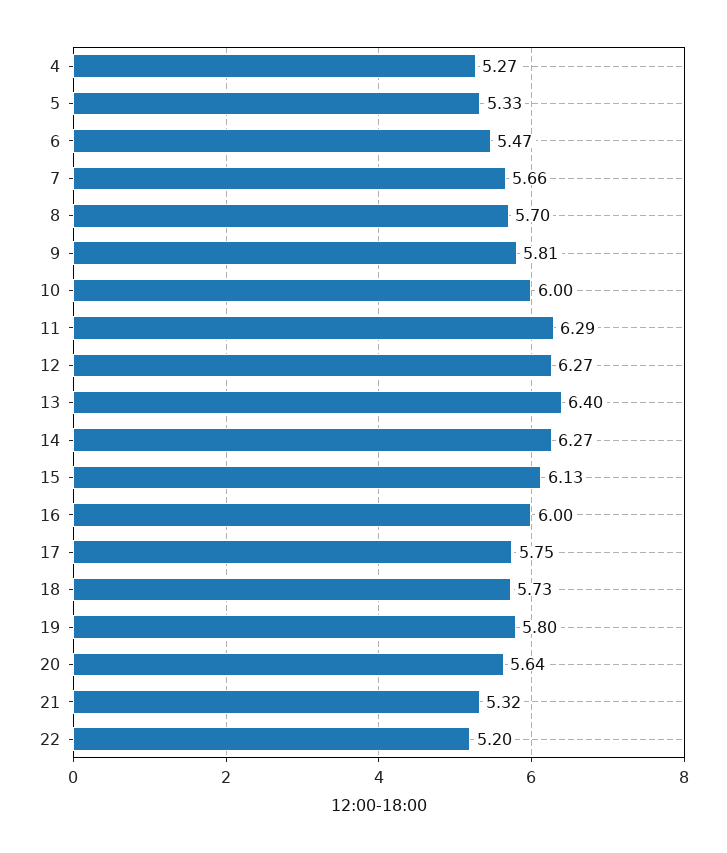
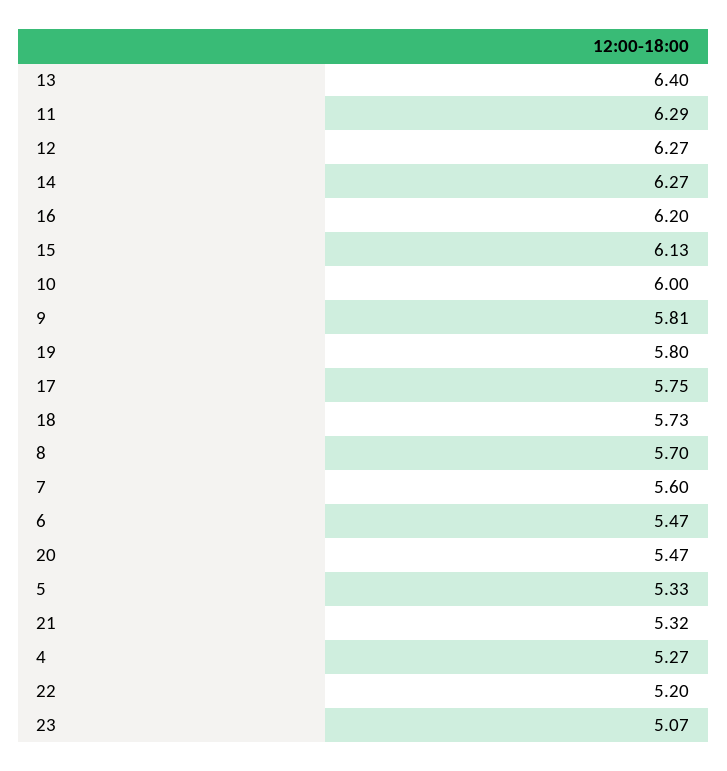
  {
    "4": 5.27,
    "5": 5.33,
    "6": 5.47,
-   "7": 5.66,
+   "7": 5.6,
    "8": 5.7,
    "9": 5.81,
    "10": 6,
    "11": 6.29,
    "12": 6.27,
    "13": 6.4,
    "14": 6.27,
    "15": 6.13,
-   "16": 6,
+   "16": 6.2,
    "17": 5.75,
    "18": 5.73,
    "19": 5.8,
-   "20": 5.64,
+   "20": 5.47,
    "21": 5.32,
-   "22": 5.2
+   "22": 5.2,
+   "23": 5.07
  }

